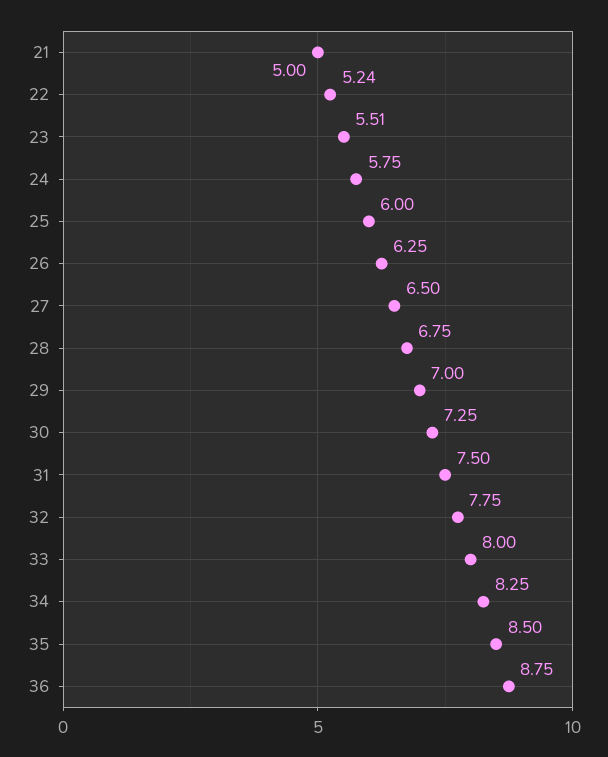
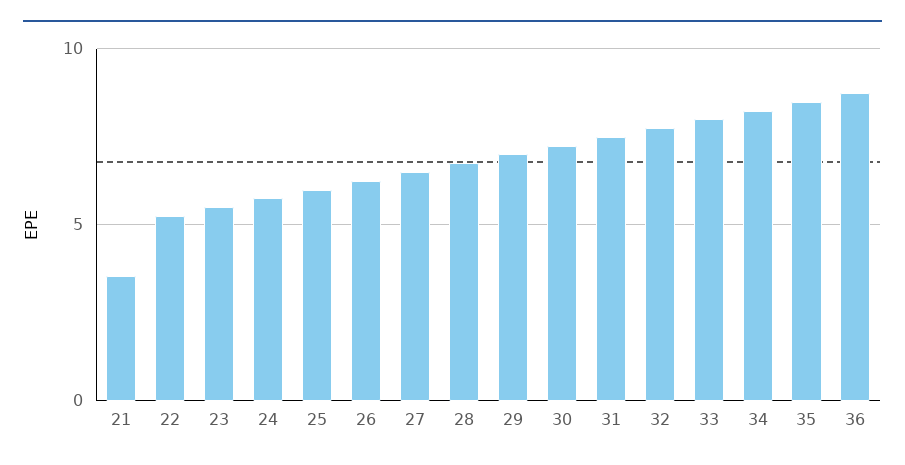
  {
-   "21": 5,
+   "21": 3.5,
    "22": 5.24,
    "23": 5.51,
    "24": 5.75,
    "25": 6,
    "26": 6.25,
    "27": 6.5,
    "28": 6.75,
    "29": 7,
    "30": 7.25,
    "31": 7.5,
    "32": 7.75,
    "33": 8,
    "34": 8.25,
    "35": 8.5,
    "36": 8.75
  }

